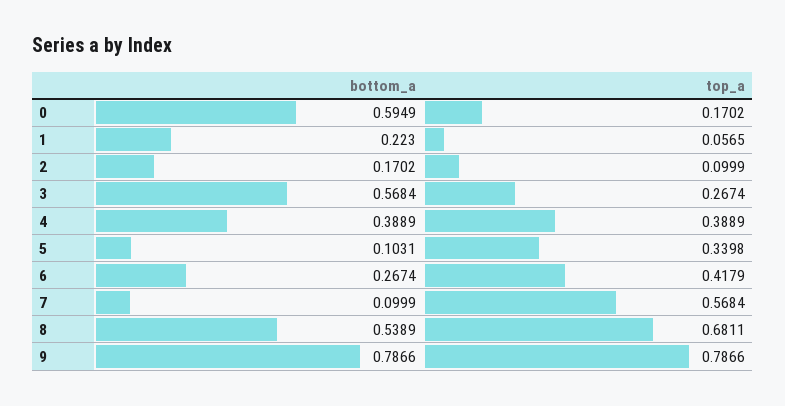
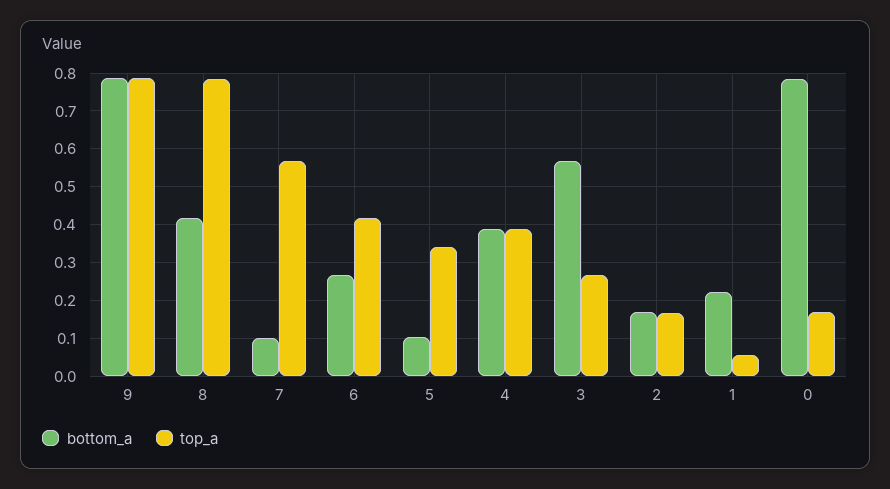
  {
    "bottom_a": {
-     "0": 0.5949,
+     "0": 0.78,
      "1": 0.223,
      "2": 0.1702,
      "3": 0.5684,
      "4": 0.3889,
      "5": 0.1031,
      "6": 0.2674,
      "7": 0.0999,
-     "8": 0.5389,
+     "8": 0.42,
      "9": 0.7866
    },
    "top_a": {
      "0": 0.1702,
      "1": 0.0565,
-     "2": 0.0999,
+     "2": 0.16,
      "3": 0.2674,
      "4": 0.3889,
      "5": 0.3398,
      "6": 0.4179,
      "7": 0.5684,
-     "8": 0.6811,
+     "8": 0.78,
      "9": 0.7866
    }
  }

